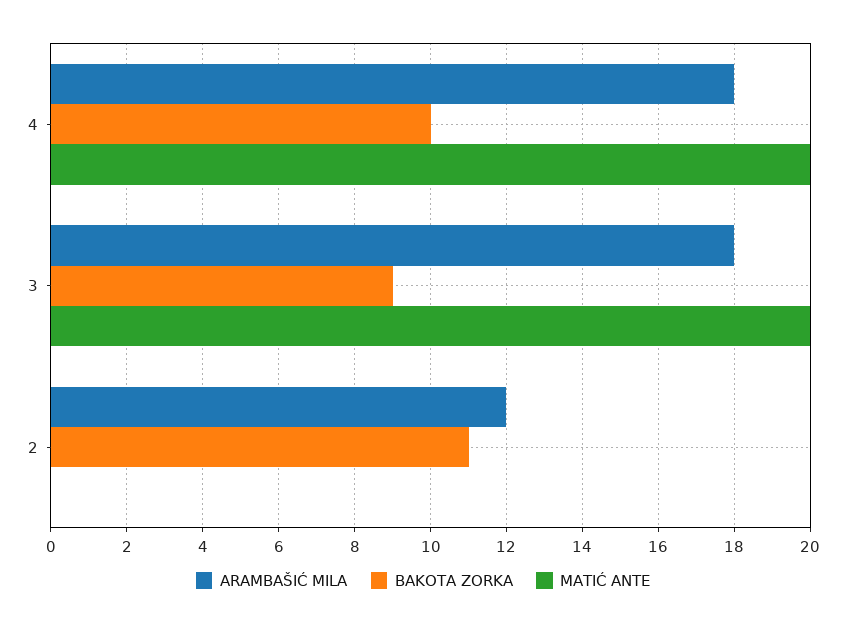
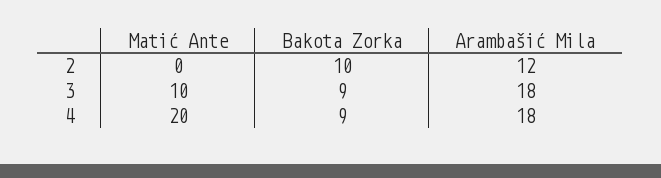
  {
    "ARAMBAŠIĆ MILA": {
      "4": 18,
      "3": 18,
      "2": 12
    },
    "BAKOTA ZORKA": {
-     "4": 10,
+     "4": 9,
      "3": 9,
-     "2": 11
+     "2": 10
    },
    "MATIĆ ANTE": {
      "4": 20,
-     "3": 20,
+     "3": 10,
      "2": 0
    }
  }

